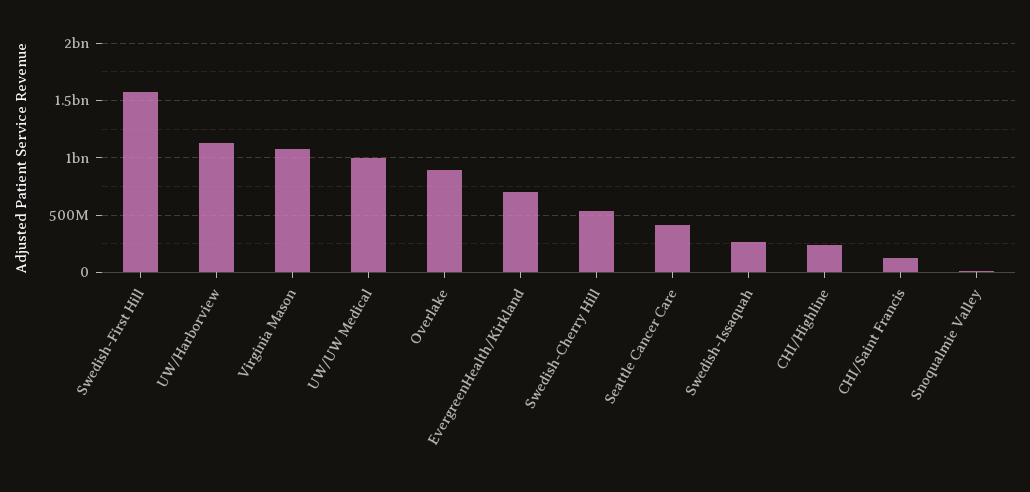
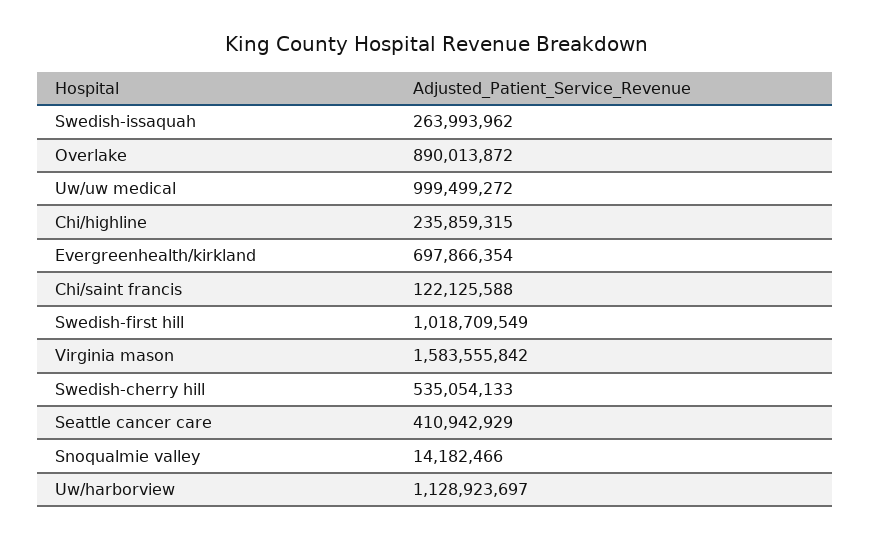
  {
-   "Swedish-First Hill": 1600000000,
+   "Swedish-First Hill": 1018709549,
    "UW/Harborview": 1128923697,
-   "Virginia Mason": 1100000000,
+   "Virginia Mason": 1583555842,
    "UW/UW Medical": 999499272,
    "Overlake": 890013872,
    "EvergreenHealth/Kirkland": 697866354,
    "Swedish-Cherry Hill": 535054133,
    "Seattle Cancer Care": 410942929,
    "Swedish-Issaquah": 263993962,
    "CHI/Highline": 235859315,
    "CHI/Saint Francis": 122125588,
    "Snoqualmie Valley": 14182466
  }

